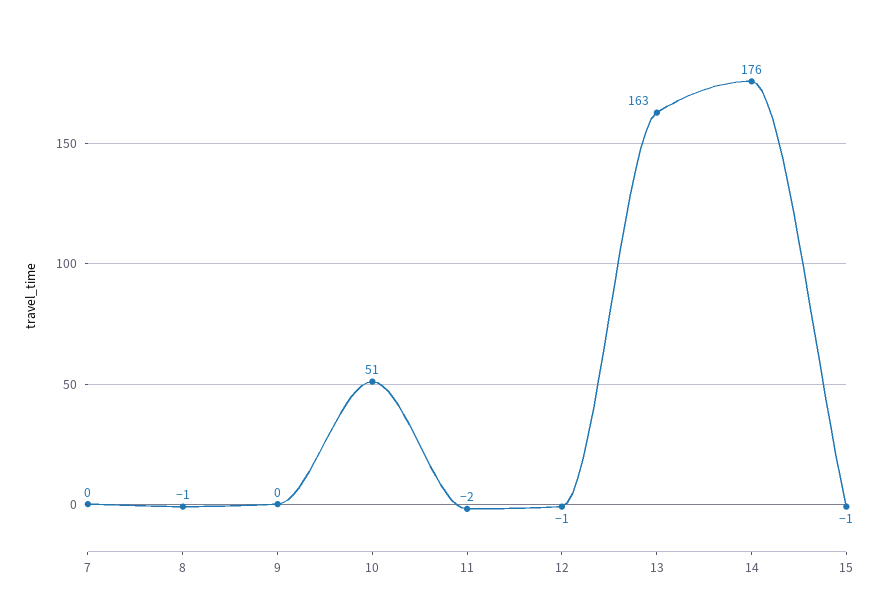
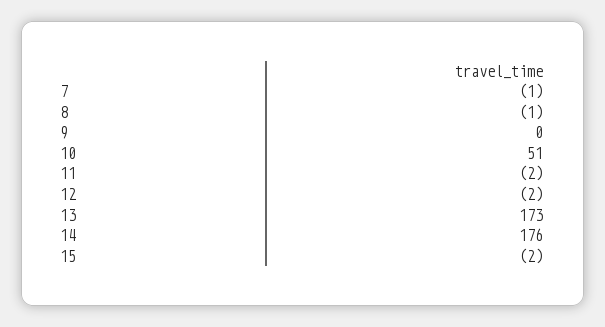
  {
-   "7": 0,
+   "7": -1,
    "8": -1,
    "9": 0,
    "10": 51,
    "11": -2,
-   "12": -1,
+   "12": -2,
-   "13": 163,
+   "13": 173,
    "14": 176,
-   "15": -1
+   "15": -2
  }

